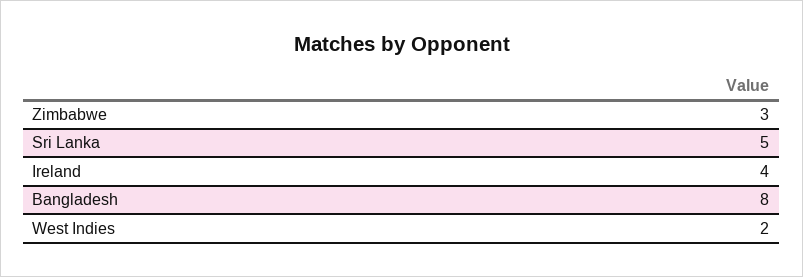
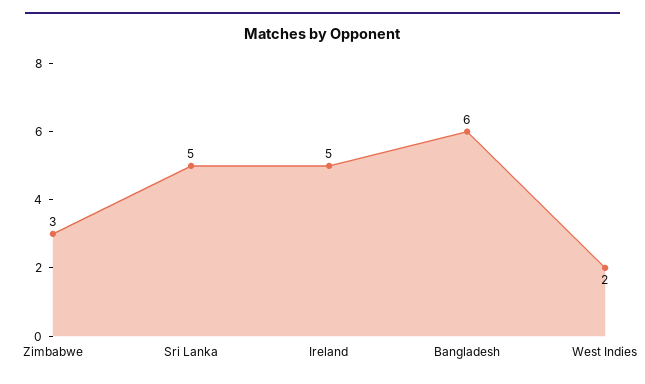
  {
    "Zimbabwe": 3,
    "Sri Lanka": 5,
-   "Ireland": 4,
+   "Ireland": 5,
-   "Bangladesh": 8,
+   "Bangladesh": 6,
    "West Indies": 2
  }

